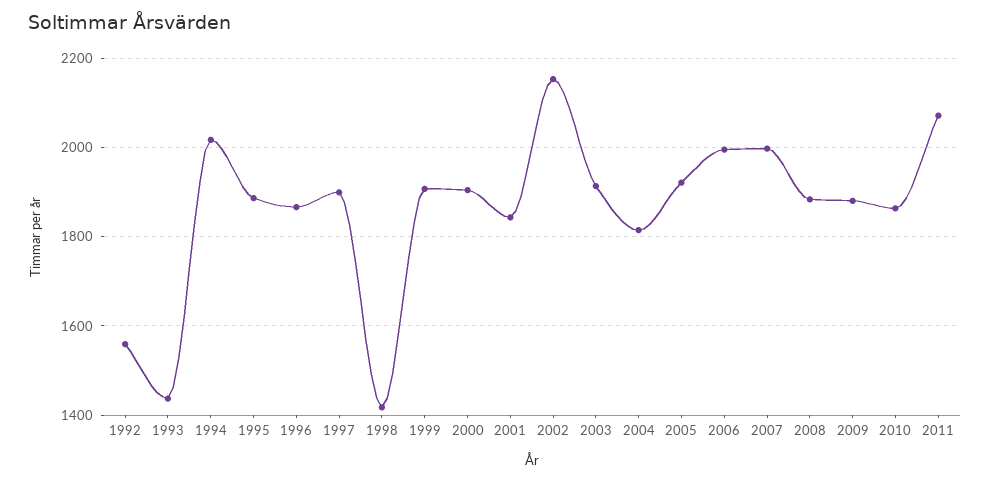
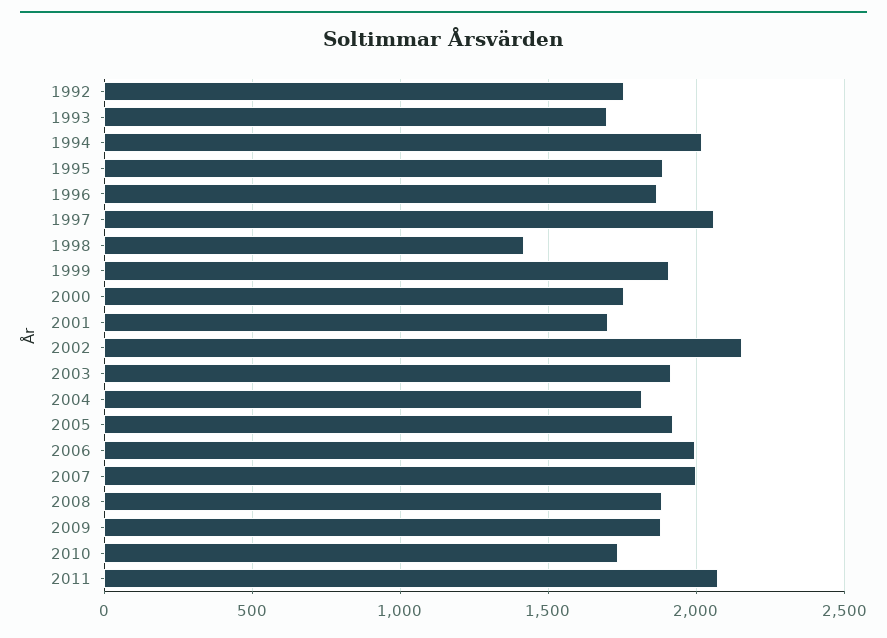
  {
-   "1992": 1560,
+   "1992": 1750,
-   "1993": 1440,
+   "1993": 1700,
    "1994": 2020,
    "1995": 1880,
    "1996": 1860,
-   "1997": 1900,
+   "1997": 2050,
    "1998": 1420,
    "1999": 1900,
-   "2000": 1900,
+   "2000": 1750,
-   "2001": 1840,
+   "2001": 1700,
    "2002": 2160,
    "2003": 1920,
    "2004": 1820,
    "2005": 1920,
    "2006": 2000,
    "2007": 2000,
    "2008": 1880,
    "2009": 1880,
-   "2010": 1860,
+   "2010": 1750,
    "2011": 2080
  }

